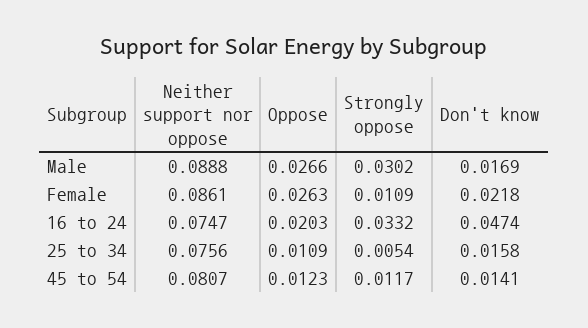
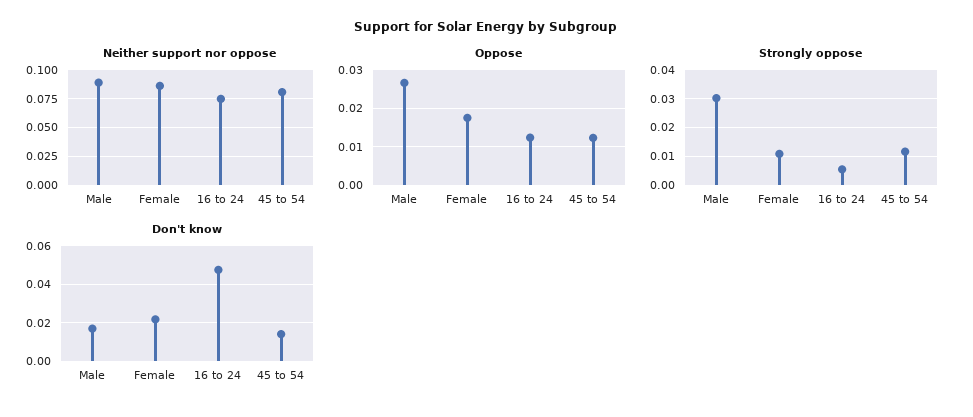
  {
    "Neither support nor oppose": {
      "Male": 0.0888,
      "Female": 0.0861,
      "16 to 24": 0.0747,
-     "25 to 34": 0.0756,
      "45 to 54": 0.0807
    },
    "Oppose": {
      "Male": 0.0266,
-     "Female": 0.0263,
+     "Female": 0.018,
-     "16 to 24": 0.0203,
+     "16 to 24": 0.012,
-     "25 to 34": 0.0109,
      "45 to 54": 0.0123
    },
    "Strongly oppose": {
      "Male": 0.0302,
      "Female": 0.0109,
-     "16 to 24": 0.0332,
+     "16 to 24": 0.005,
-     "25 to 34": 0.0054,
      "45 to 54": 0.0117
    },
    "Don't know": {
      "Male": 0.0169,
      "Female": 0.0218,
      "16 to 24": 0.0474,
-     "25 to 34": 0.0158,
      "45 to 54": 0.0141
    }
  }

